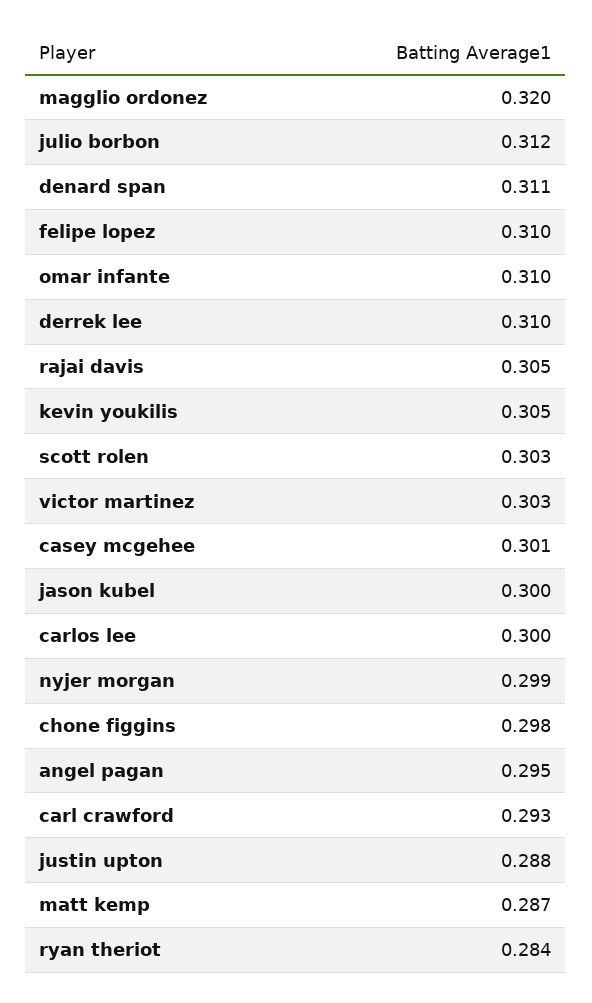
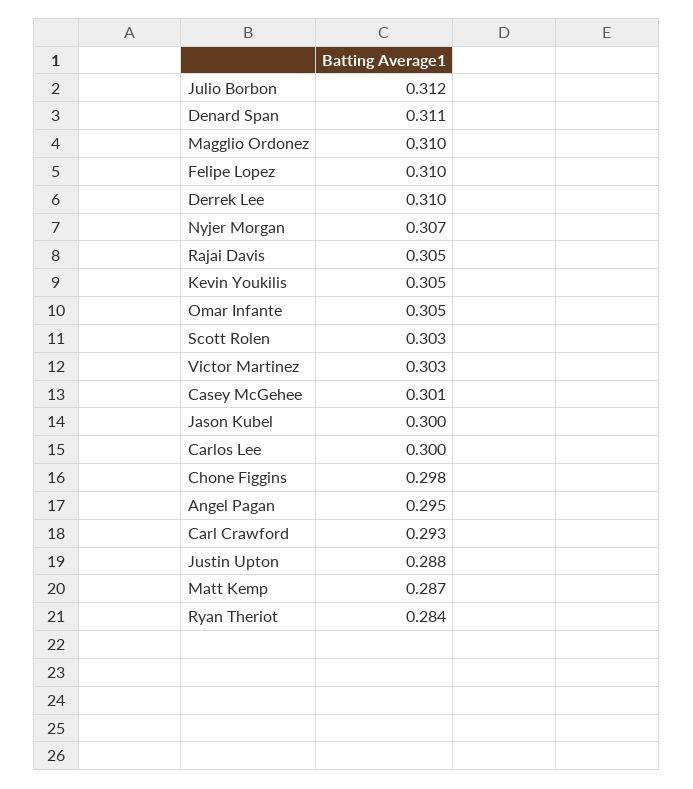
  {
-   "magglio ordonez": 0.32,
+   "magglio ordonez": 0.31,
    "julio borbon": 0.312,
    "denard span": 0.311,
    "felipe lopez": 0.31,
-   "omar infante": 0.31,
+   "omar infante": 0.305,
    "derrek lee": 0.31,
    "rajai davis": 0.305,
    "kevin youkilis": 0.305,
    "scott rolen": 0.303,
    "victor martinez": 0.303,
    "casey mcgehee": 0.301,
    "jason kubel": 0.3,
    "carlos lee": 0.3,
-   "nyjer morgan": 0.299,
+   "nyjer morgan": 0.307,
    "chone figgins": 0.298,
    "angel pagan": 0.295,
    "carl crawford": 0.293,
    "justin upton": 0.288,
    "matt kemp": 0.287,
    "ryan theriot": 0.284
  }

